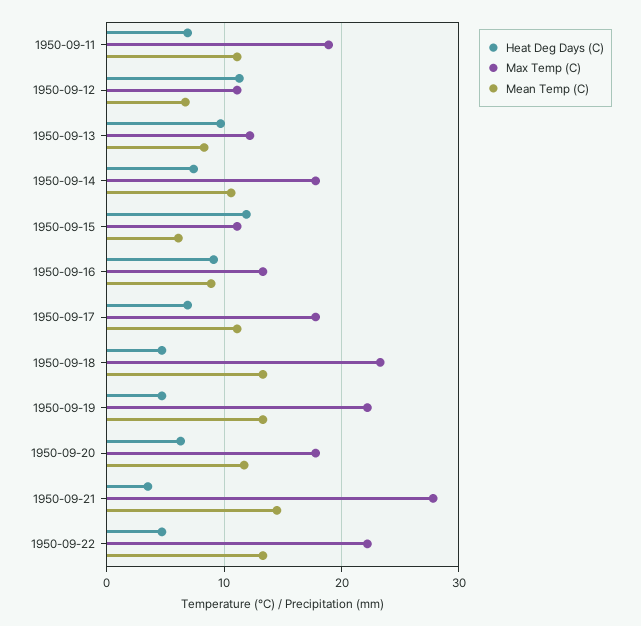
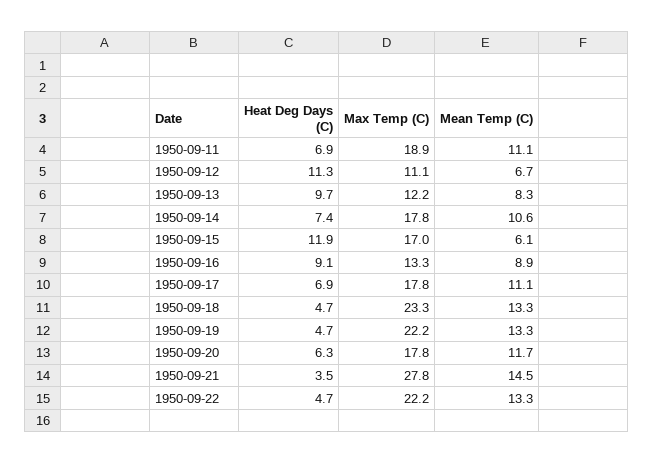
  {
    "Heat Deg Days (C)": {
      "1950-09-11": 6.9,
      "1950-09-12": 11.3,
      "1950-09-13": 9.7,
      "1950-09-14": 7.4,
      "1950-09-15": 11.9,
      "1950-09-16": 9.1,
      "1950-09-17": 6.9,
      "1950-09-18": 4.7,
      "1950-09-19": 4.7,
      "1950-09-20": 6.3,
      "1950-09-21": 3.5,
      "1950-09-22": 4.7
    },
    "Max Temp (C)": {
      "1950-09-11": 18.9,
      "1950-09-12": 11.1,
      "1950-09-13": 12.2,
      "1950-09-14": 17.8,
-     "1950-09-15": 11,
+     "1950-09-15": 17,
      "1950-09-16": 13.3,
      "1950-09-17": 17.8,
      "1950-09-18": 23.3,
      "1950-09-19": 22.2,
      "1950-09-20": 17.8,
      "1950-09-21": 27.8,
      "1950-09-22": 22.2
    },
    "Mean Temp (C)": {
      "1950-09-11": 11.1,
      "1950-09-12": 6.7,
      "1950-09-13": 8.3,
      "1950-09-14": 10.6,
      "1950-09-15": 6.1,
      "1950-09-16": 8.9,
      "1950-09-17": 11.1,
      "1950-09-18": 13.3,
      "1950-09-19": 13.3,
      "1950-09-20": 11.7,
      "1950-09-21": 14.5,
      "1950-09-22": 13.3
    }
  }

